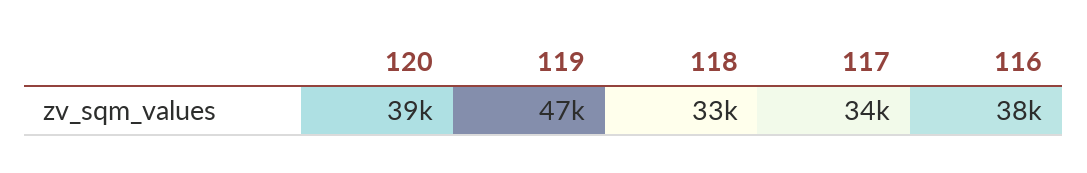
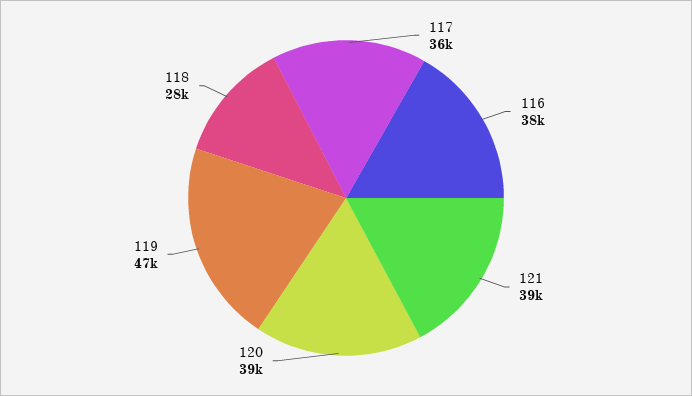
  {
    "120": 39000,
    "119": 47000,
-   "118": 33000,
+   "118": 28000,
-   "117": 34000,
+   "117": 36000,
-   "116": 38000
+   "116": 38000,
+   "121": 39000
  }

